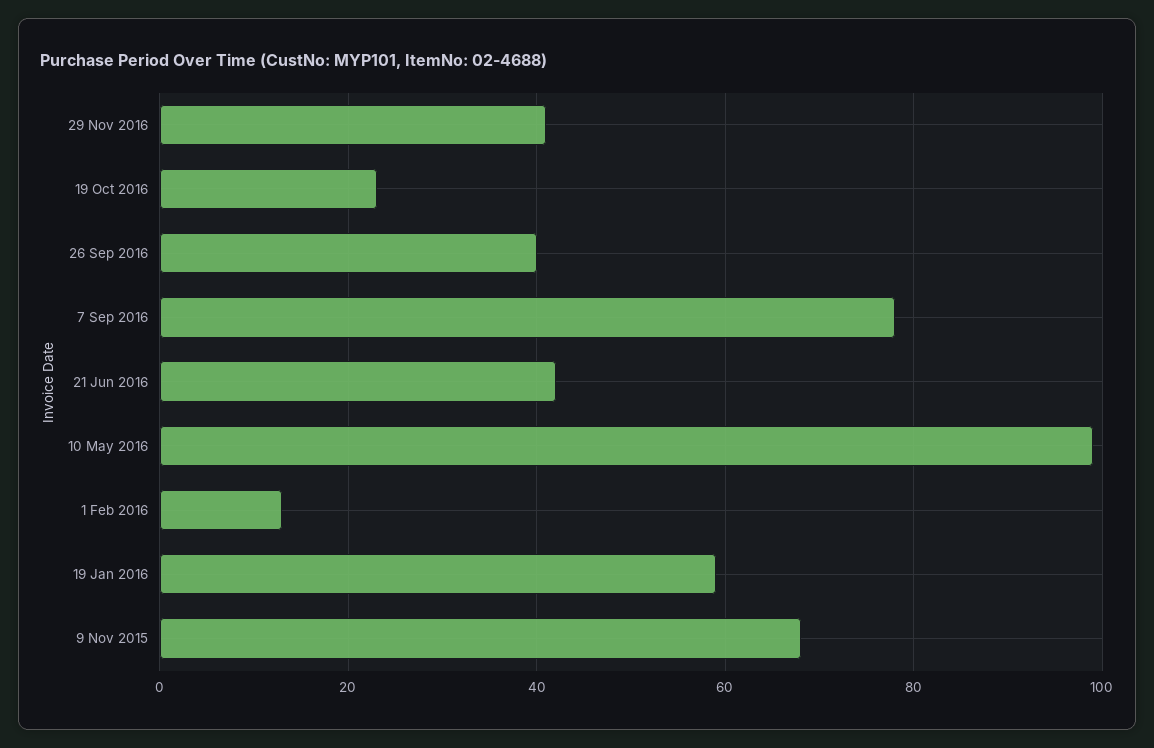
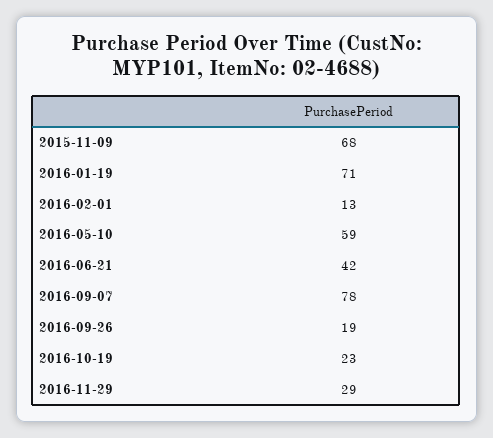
  {
-   "29 Nov 2016": 40,
+   "29 Nov 2016": 29,
    "19 Oct 2016": 23,
-   "26 Sep 2016": 40,
+   "26 Sep 2016": 19,
    "7 Sep 2016": 78,
    "21 Jun 2016": 42,
-   "10 May 2016": 100,
+   "10 May 2016": 59,
    "1 Feb 2016": 13,
-   "19 Jan 2016": 60,
+   "19 Jan 2016": 71,
    "9 Nov 2015": 68
  }

